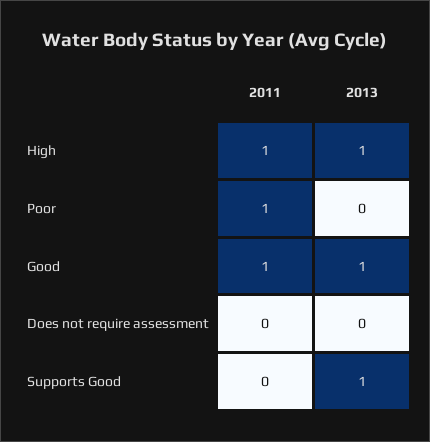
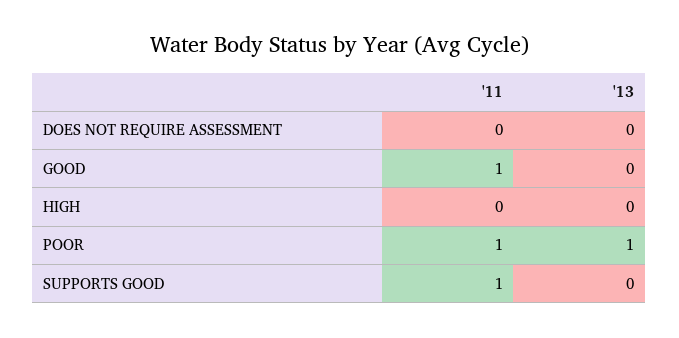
  {
    "2011": {
-     "High": 1,
+     "High": 0,
      "Poor": 1,
      "Good": 1,
      "Does not require assessment": 0,
-     "Supports Good": 0
+     "Supports Good": 1
    },
    "2013": {
-     "High": 1,
+     "High": 0,
-     "Poor": 0,
+     "Poor": 1,
-     "Good": 1,
+     "Good": 0,
      "Does not require assessment": 0,
-     "Supports Good": 1
+     "Supports Good": 0
    }
  }

